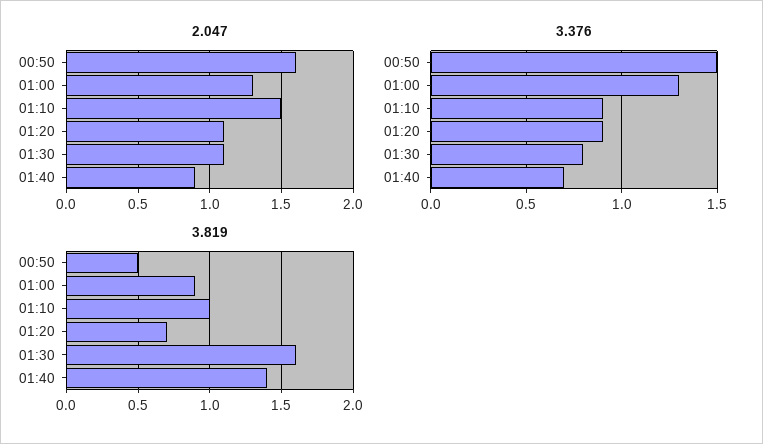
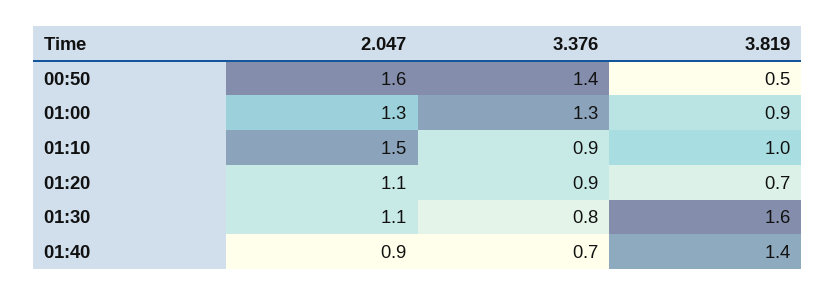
  {
    "2.047": {
      "00:50": 1.6,
      "01:00": 1.3,
      "01:10": 1.5,
      "01:20": 1.1,
      "01:30": 1.1,
      "01:40": 0.9
    },
    "3.376": {
-     "00:50": 1.5,
+     "00:50": 1.4,
      "01:00": 1.3,
      "01:10": 0.9,
      "01:20": 0.9,
      "01:30": 0.8,
      "01:40": 0.7
    },
    "3.819": {
      "00:50": 0.5,
      "01:00": 0.9,
      "01:10": 1,
      "01:20": 0.7,
      "01:30": 1.6,
      "01:40": 1.4
    }
  }

